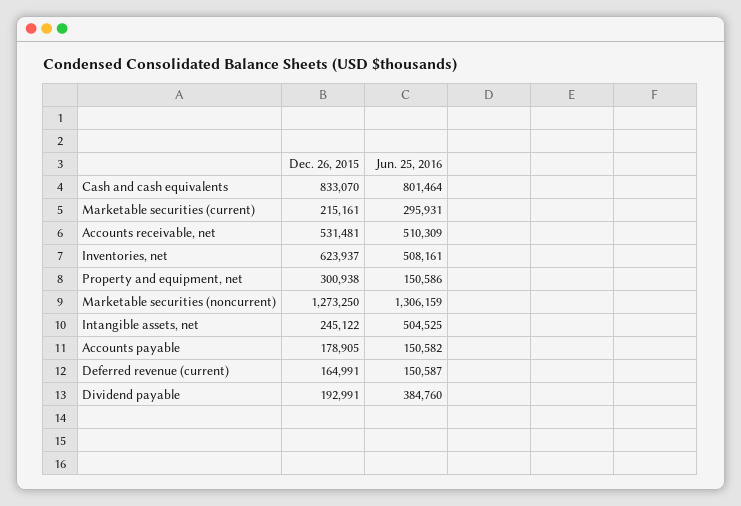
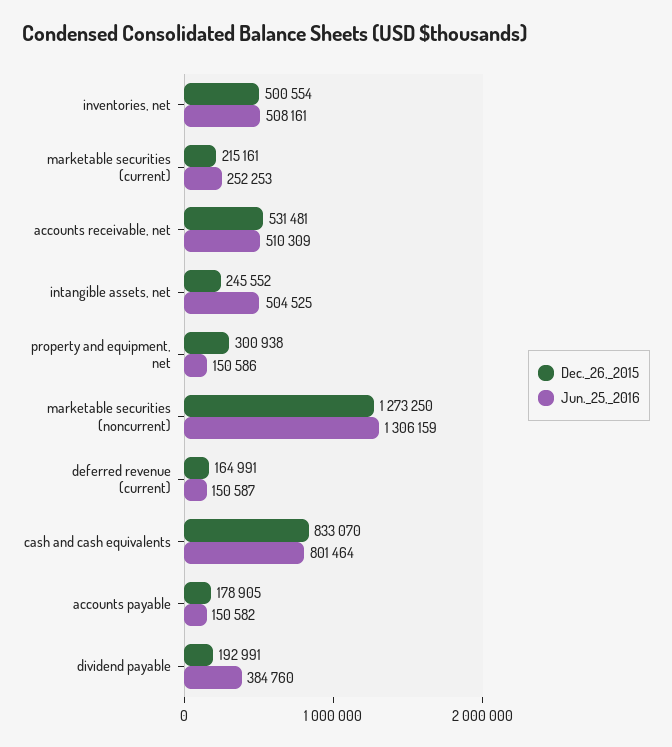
  {
    "Dec. 26, 2015": {
      "Cash and cash equivalents": 833070,
      "Marketable securities (current)": 215161,
      "Accounts receivable, net": 531481,
-     "Inventories, net": 623937,
+     "Inventories, net": 500554,
      "Property and equipment, net": 300938,
      "Marketable securities (noncurrent)": 1273250,
-     "Intangible assets, net": 245122,
+     "Intangible assets, net": 245552,
      "Accounts payable": 178905,
      "Deferred revenue (current)": 164991,
      "Dividend payable": 192991
    },
    "Jun. 25, 2016": {
      "Cash and cash equivalents": 801464,
-     "Marketable securities (current)": 295931,
+     "Marketable securities (current)": 252253,
      "Accounts receivable, net": 510309,
      "Inventories, net": 508161,
      "Property and equipment, net": 150586,
      "Marketable securities (noncurrent)": 1306159,
      "Intangible assets, net": 504525,
      "Accounts payable": 150582,
      "Deferred revenue (current)": 150587,
      "Dividend payable": 384760
    }
  }

